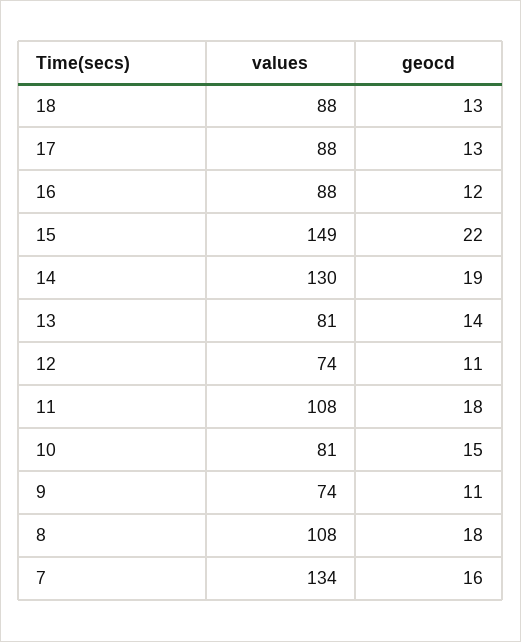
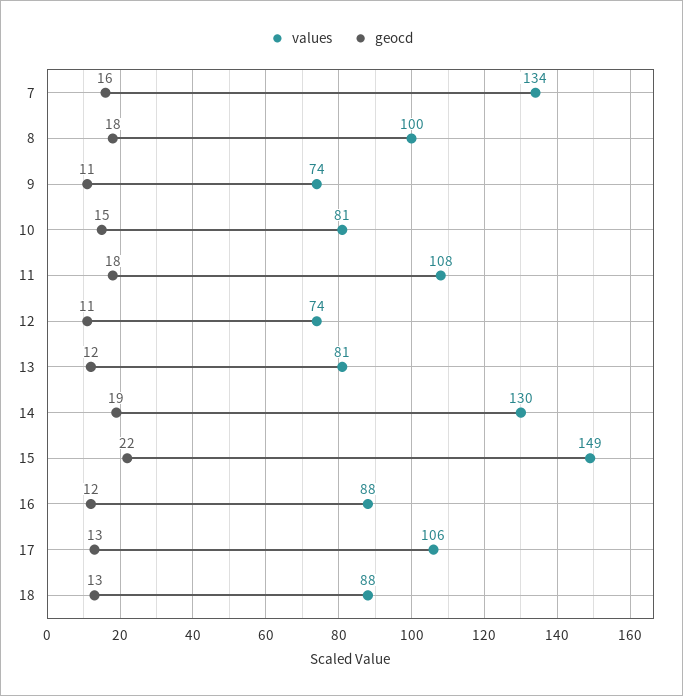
  {
    "values": {
      "18": 88,
-     "17": 88,
+     "17": 106,
      "16": 88,
      "15": 149,
      "14": 130,
      "13": 81,
      "12": 74,
      "11": 108,
      "10": 81,
      "9": 74,
-     "8": 108,
+     "8": 100,
      "7": 134
    },
    "geocd": {
      "18": 13,
      "17": 13,
      "16": 12,
      "15": 22,
      "14": 19,
-     "13": 14,
+     "13": 12,
      "12": 11,
      "11": 18,
      "10": 15,
      "9": 11,
      "8": 18,
      "7": 16
    }
  }

